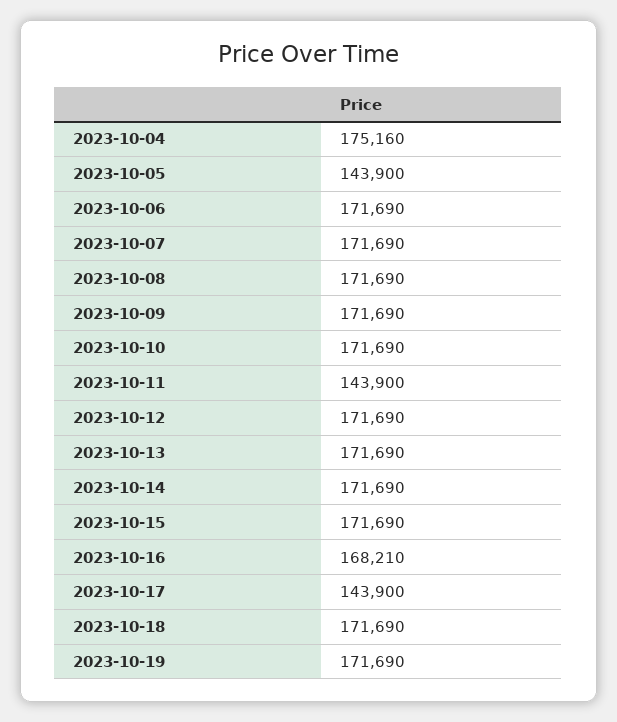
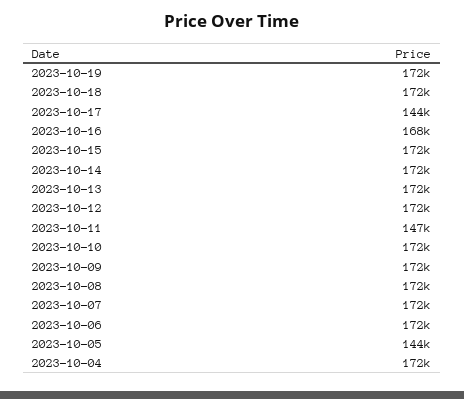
  {
-   "2023-10-04": 175160,
+   "2023-10-04": 172000,
    "2023-10-05": 143900,
    "2023-10-06": 171690,
    "2023-10-07": 171690,
    "2023-10-08": 171690,
    "2023-10-09": 171690,
    "2023-10-10": 171690,
-   "2023-10-11": 143900,
+   "2023-10-11": 147000,
    "2023-10-12": 171690,
    "2023-10-13": 171690,
    "2023-10-14": 171690,
    "2023-10-15": 171690,
    "2023-10-16": 168210,
    "2023-10-17": 143900,
    "2023-10-18": 171690,
    "2023-10-19": 171690
  }

